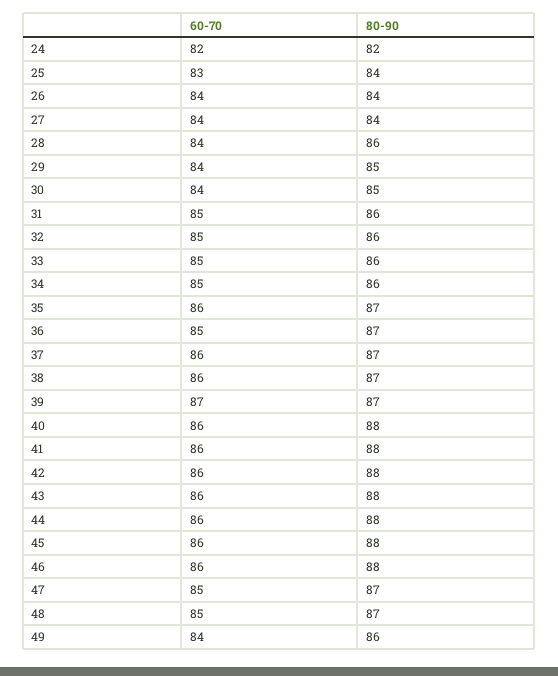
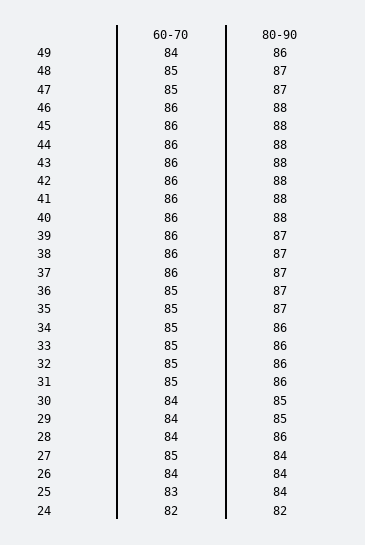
  {
    "60-70": {
      "24": 82,
      "25": 83,
      "26": 84,
-     "27": 84,
+     "27": 85,
      "28": 84,
      "29": 84,
      "30": 84,
      "31": 85,
      "32": 85,
      "33": 85,
      "34": 85,
-     "35": 86,
+     "35": 85,
      "36": 85,
      "37": 86,
      "38": 86,
-     "39": 87,
+     "39": 86,
      "40": 86,
      "41": 86,
      "42": 86,
      "43": 86,
      "44": 86,
      "45": 86,
      "46": 86,
      "47": 85,
      "48": 85,
      "49": 84
    },
    "80-90": {
      "24": 82,
      "25": 84,
      "26": 84,
      "27": 84,
      "28": 86,
      "29": 85,
      "30": 85,
      "31": 86,
      "32": 86,
      "33": 86,
      "34": 86,
      "35": 87,
      "36": 87,
      "37": 87,
      "38": 87,
      "39": 87,
      "40": 88,
      "41": 88,
      "42": 88,
      "43": 88,
      "44": 88,
      "45": 88,
      "46": 88,
      "47": 87,
      "48": 87,
      "49": 86
    }
  }

